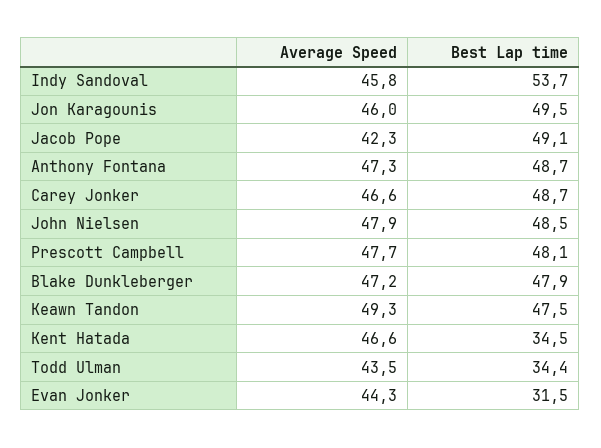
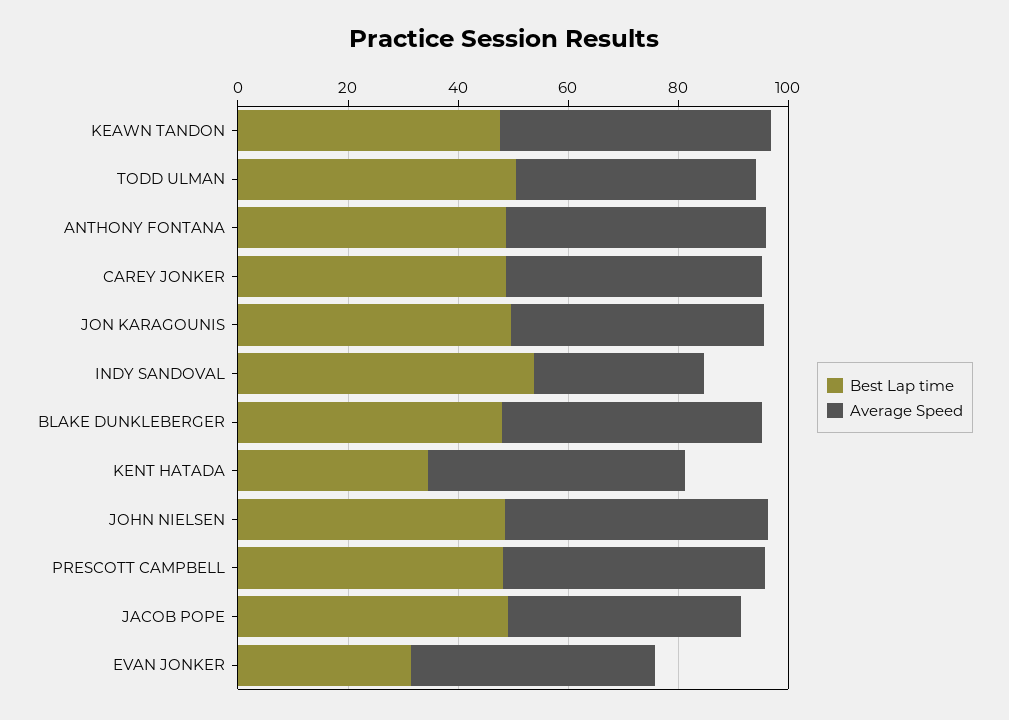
  {
    "Average Speed": {
-     "Indy Sandoval": 45.8,
+     "Indy Sandoval": 30,
      "Jon Karagounis": 46,
      "Jacob Pope": 42.3,
      "Anthony Fontana": 47.3,
      "Carey Jonker": 46.6,
      "John Nielsen": 47.9,
      "Prescott Campbell": 47.7,
      "Blake Dunkleberger": 47.2,
      "Keawn Tandon": 49.3,
      "Kent Hatada": 46.6,
      "Todd Ulman": 43.5,
      "Evan Jonker": 44.3
    },
    "Best Lap time": {
      "Indy Sandoval": 53.7,
      "Jon Karagounis": 49.5,
      "Jacob Pope": 49.1,
      "Anthony Fontana": 48.7,
      "Carey Jonker": 48.7,
      "John Nielsen": 48.5,
      "Prescott Campbell": 48.1,
      "Blake Dunkleberger": 47.9,
      "Keawn Tandon": 47.5,
      "Kent Hatada": 34.5,
-     "Todd Ulman": 34.4,
+     "Todd Ulman": 50,
      "Evan Jonker": 31.5
    }
  }

